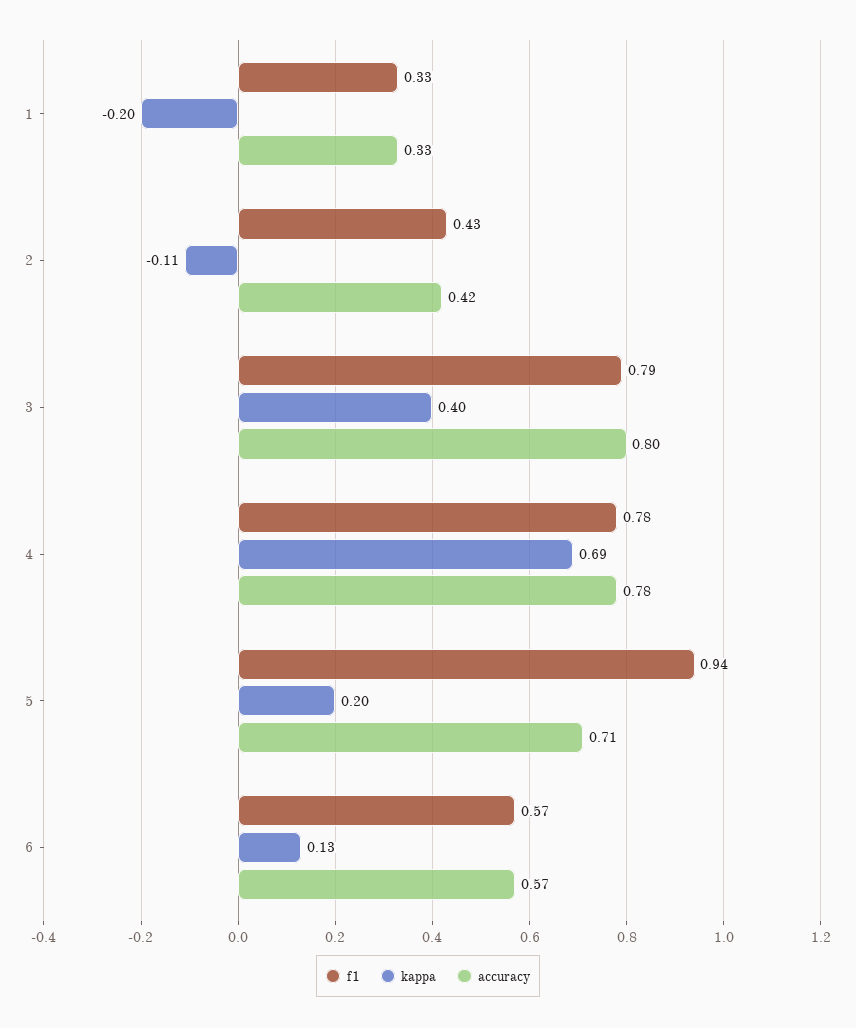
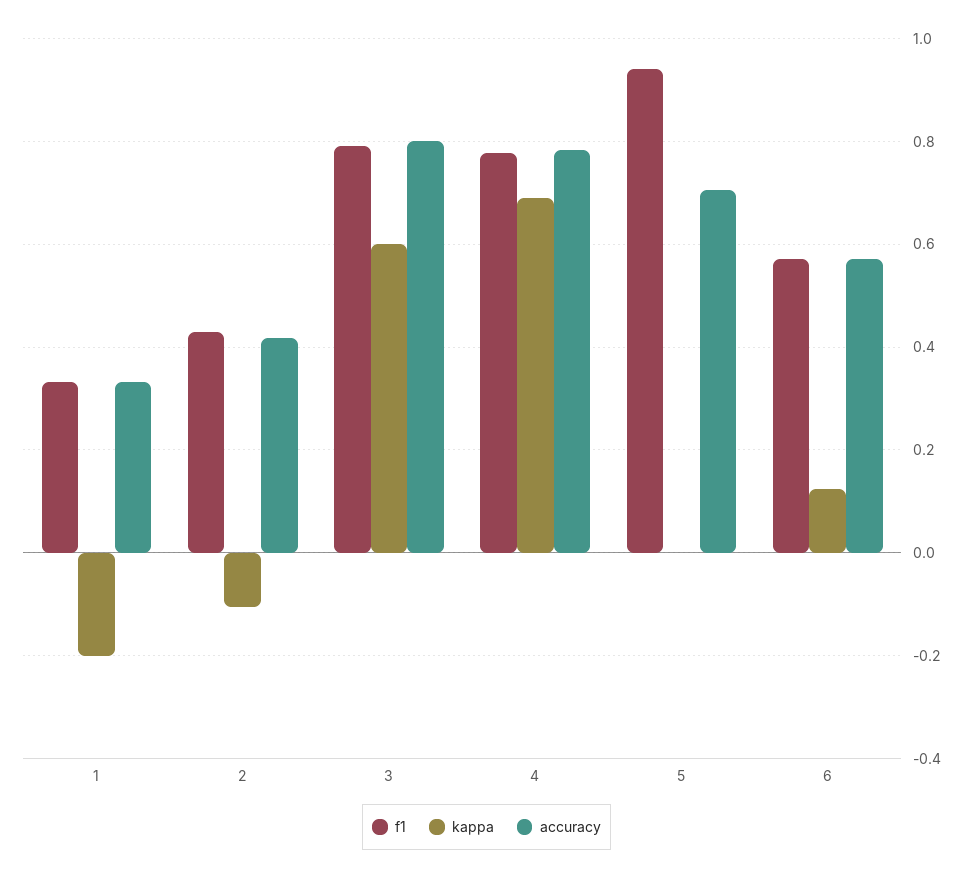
  {
    "f1": {
      "1": 0.33,
      "2": 0.43,
      "3": 0.79,
      "4": 0.78,
      "5": 0.94,
      "6": 0.57
    },
    "kappa": {
      "1": -0.2,
      "2": -0.11,
-     "3": 0.4,
+     "3": 0.6,
      "4": 0.69,
-     "5": 0.2,
+     "5": 0,
      "6": 0.13
    },
    "accuracy": {
      "1": 0.33,
      "2": 0.42,
      "3": 0.8,
      "4": 0.78,
      "5": 0.71,
      "6": 0.57
    }
  }

